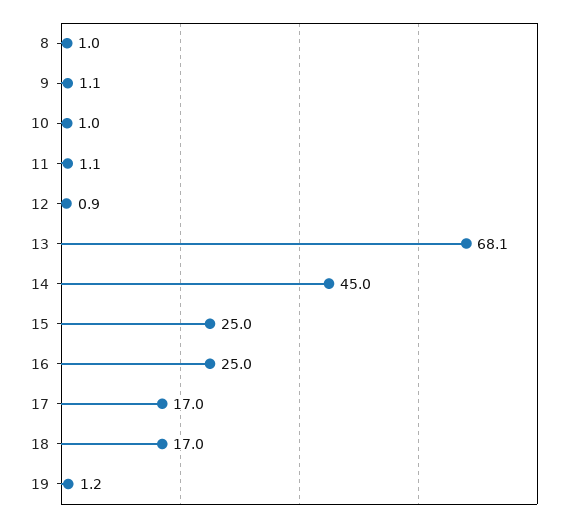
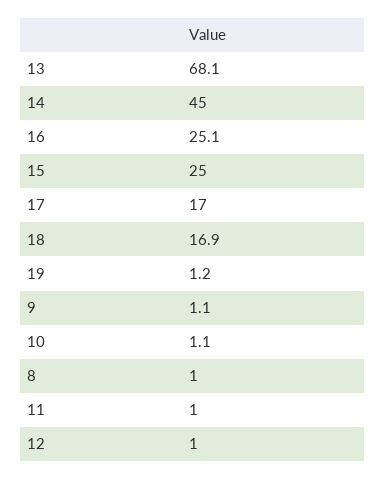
  {
    "8": 1,
    "9": 1.1,
-   "10": 1,
+   "10": 1.1,
-   "11": 1.1,
+   "11": 1,
-   "12": 0.9,
+   "12": 1,
    "13": 68.1,
    "14": 45,
    "15": 25,
-   "16": 25,
+   "16": 25.1,
    "17": 17,
-   "18": 17,
+   "18": 16.9,
    "19": 1.2
  }

